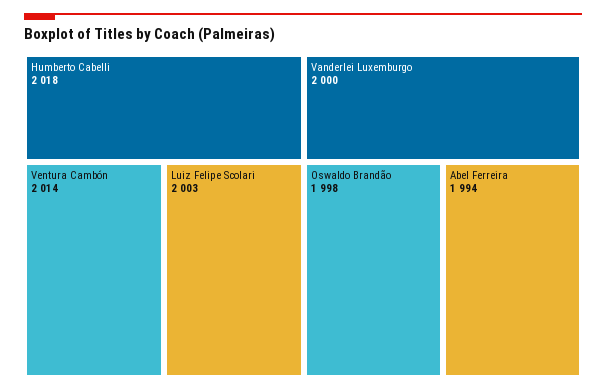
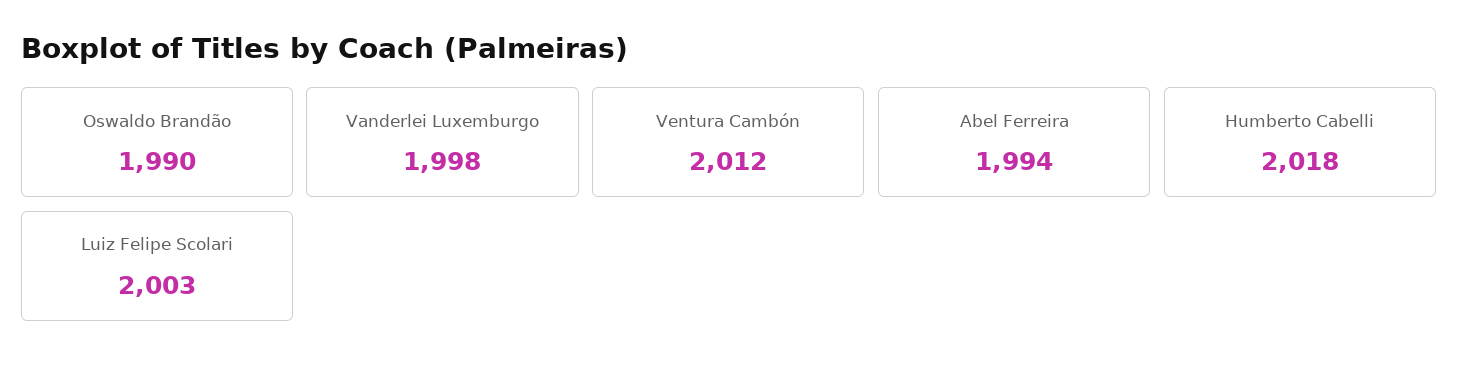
  {
    "Humberto Cabelli": 2018,
-   "Ventura Cambón": 2014,
+   "Ventura Cambón": 2012,
    "Luiz Felipe Scolari": 2003,
-   "Vanderlei Luxemburgo": 2000,
+   "Vanderlei Luxemburgo": 1998,
-   "Oswaldo Brandão": 1998,
+   "Oswaldo Brandão": 1990,
    "Abel Ferreira": 1994
  }

